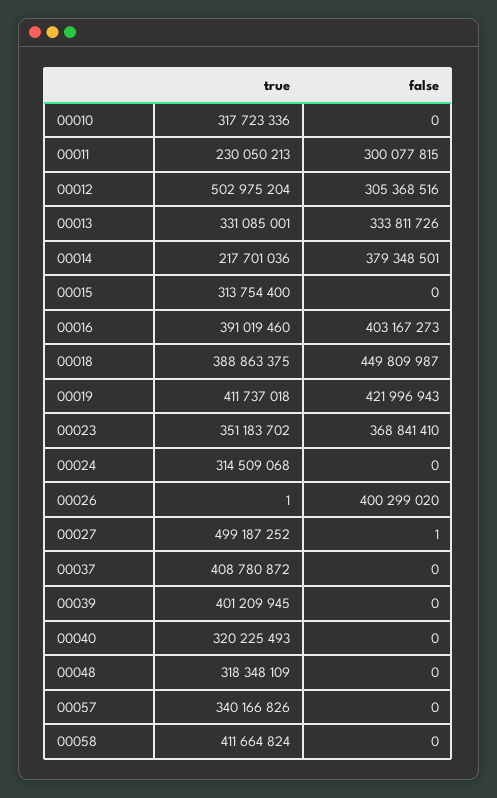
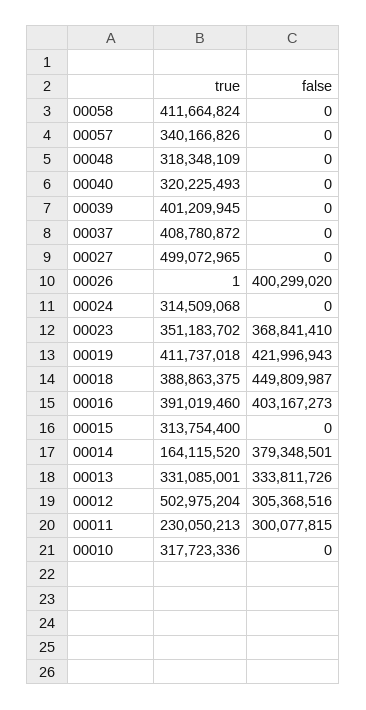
  {
    "true": {
      "00010": 317723336,
      "00011": 230050213,
      "00012": 502975204,
      "00013": 331085001,
-     "00014": 217701036,
+     "00014": 164115520,
      "00015": 313754400,
      "00016": 391019460,
      "00018": 388863375,
      "00019": 411737018,
      "00023": 351183702,
      "00024": 314509068,
      "00026": 1,
-     "00027": 499187252,
+     "00027": 499072965,
      "00037": 408780872,
      "00039": 401209945,
      "00040": 320225493,
      "00048": 318348109,
      "00057": 340166826,
      "00058": 411664824
    },
    "false": {
      "00010": 0,
      "00011": 300077815,
      "00012": 305368516,
      "00013": 333811726,
      "00014": 379348501,
      "00015": 0,
      "00016": 403167273,
      "00018": 449809987,
      "00019": 421996943,
      "00023": 368841410,
      "00024": 0,
      "00026": 400299020,
-     "00027": 1,
+     "00027": 0,
      "00037": 0,
      "00039": 0,
      "00040": 0,
      "00048": 0,
      "00057": 0,
      "00058": 0
    }
  }

